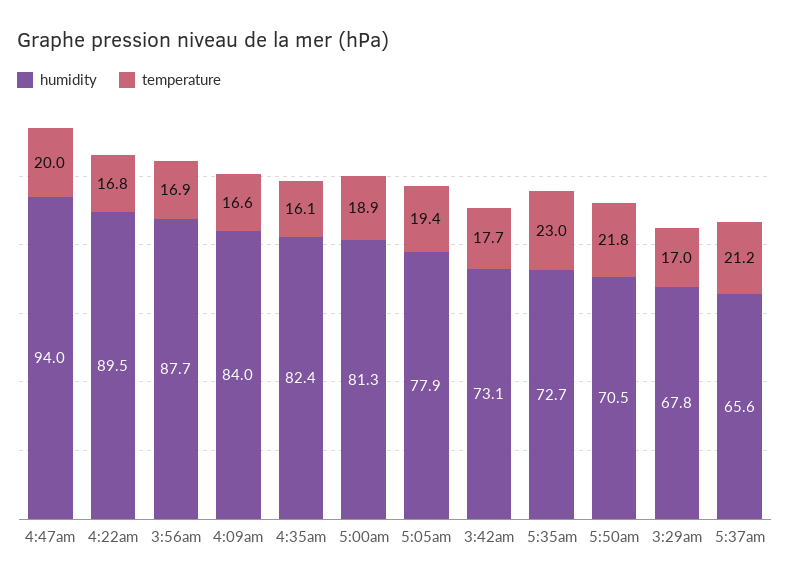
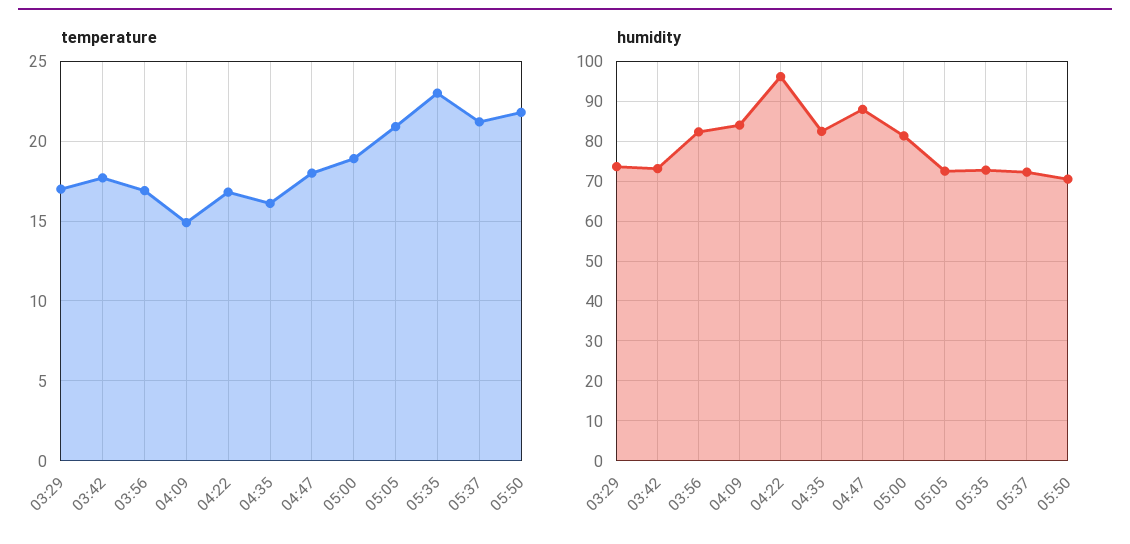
  {
    "humidity": {
-     "4:47am": 94,
+     "4:47am": 88,
-     "4:22am": 89.5,
+     "4:22am": 96,
-     "3:56am": 87.7,
+     "3:56am": 82,
      "4:09am": 84,
      "4:35am": 82.4,
      "5:00am": 81.3,
-     "5:05am": 77.9,
+     "5:05am": 72,
      "3:42am": 73.1,
      "5:35am": 72.7,
      "5:50am": 70.5,
-     "3:29am": 67.8,
+     "3:29am": 74,
-     "5:37am": 65.6
+     "5:37am": 72
    },
    "temperature": {
-     "4:47am": 20,
+     "4:47am": 18,
      "4:22am": 16.8,
      "3:56am": 16.9,
-     "4:09am": 16.6,
+     "4:09am": 15,
      "4:35am": 16.1,
      "5:00am": 18.9,
-     "5:05am": 19.4,
+     "5:05am": 21,
      "3:42am": 17.7,
      "5:35am": 23,
      "5:50am": 21.8,
      "3:29am": 17,
      "5:37am": 21.2
    }
  }

